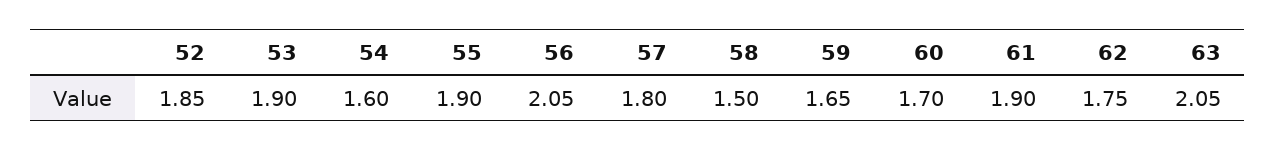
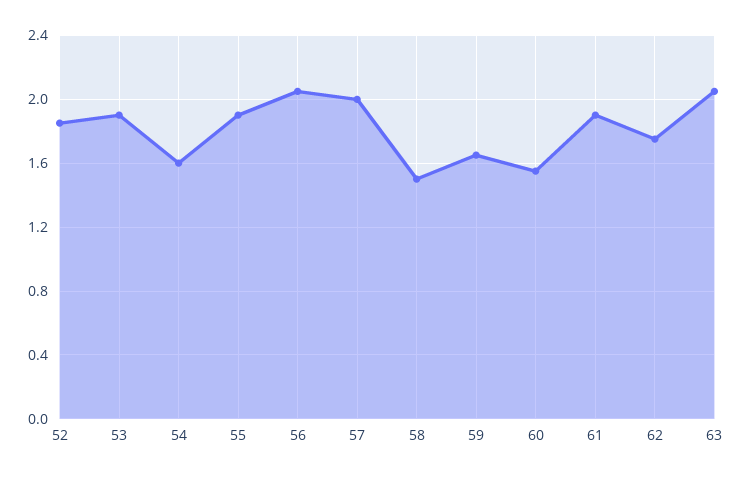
  {
    "52": 1.85,
    "53": 1.9,
    "54": 1.6,
    "55": 1.9,
    "56": 2.05,
-   "57": 1.8,
+   "57": 2,
    "58": 1.5,
    "59": 1.65,
-   "60": 1.7,
+   "60": 1.55,
    "61": 1.9,
    "62": 1.75,
    "63": 2.05
  }

